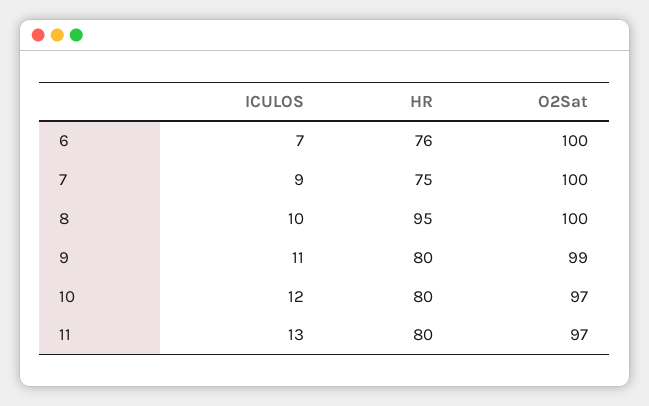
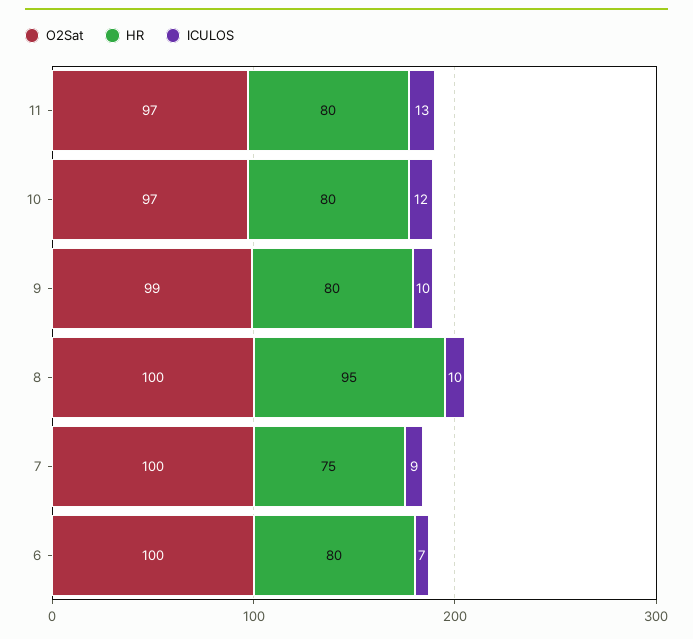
  {
    "ICULOS": {
      "6": 7,
      "7": 9,
      "8": 10,
-     "9": 11,
+     "9": 10,
      "10": 12,
      "11": 13
    },
    "HR": {
-     "6": 76,
+     "6": 80,
      "7": 75,
      "8": 95,
      "9": 80,
      "10": 80,
      "11": 80
    },
    "O2Sat": {
      "6": 100,
      "7": 100,
      "8": 100,
      "9": 99,
      "10": 97,
      "11": 97
    }
  }

